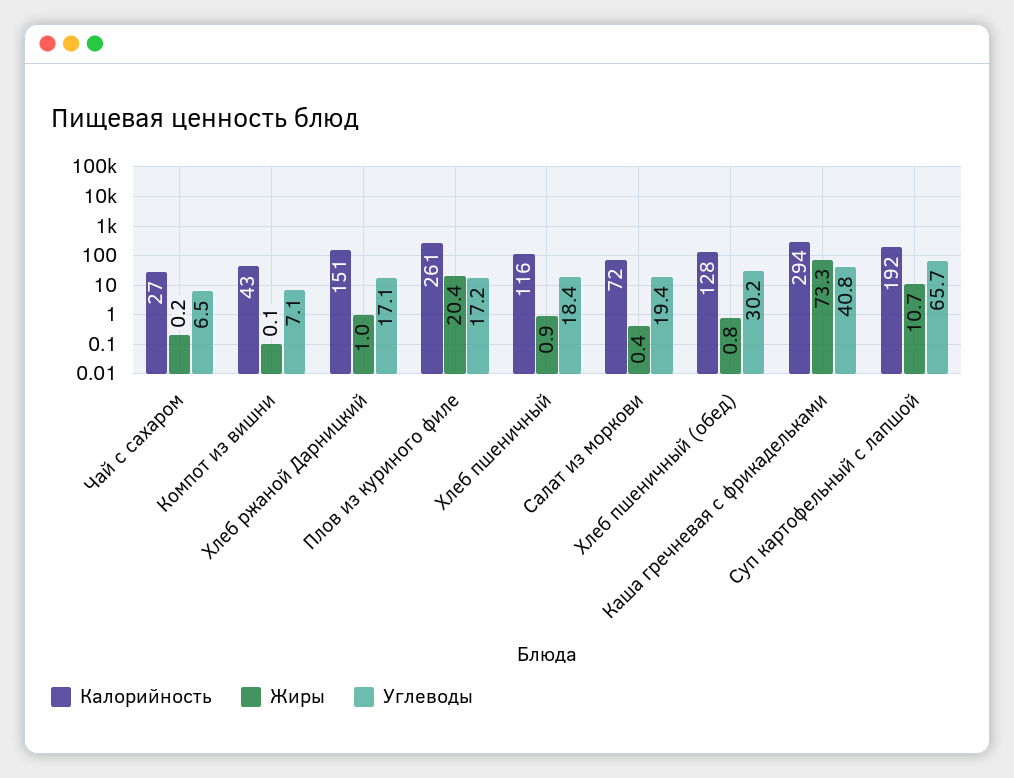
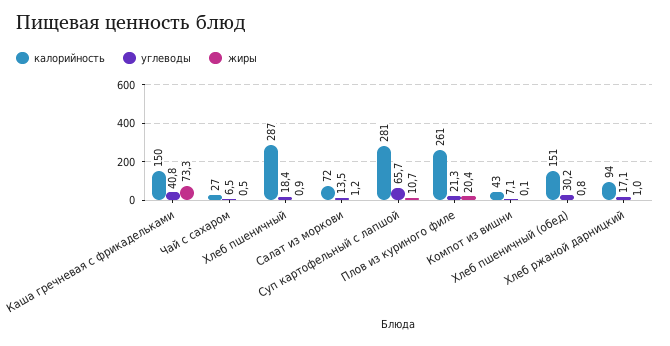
  {
    "Калорийность": {
      "Чай с сахаром": 27,
      "Компот из вишни": 43,
-     "Хлеб ржаной Дарницкий": 151,
+     "Хлеб ржаной Дарницкий": 94,
      "Плов из куриного филе": 261,
-     "Хлеб пшеничный": 116,
+     "Хлеб пшеничный": 287,
      "Салат из моркови": 72,
-     "Хлеб пшеничный (обед)": 128,
+     "Хлеб пшеничный (обед)": 151,
-     "Каша гречневая с фрикадельками": 294,
+     "Каша гречневая с фрикадельками": 150,
-     "Суп картофельный с лапшой": 192
+     "Суп картофельный с лапшой": 281
    },
    "Жиры": {
-     "Чай с сахаром": 0.2,
+     "Чай с сахаром": 0.5,
      "Компот из вишни": 0.1,
      "Хлеб ржаной Дарницкий": 1,
      "Плов из куриного филе": 20.4,
      "Хлеб пшеничный": 0.9,
-     "Салат из моркови": 0.4,
+     "Салат из моркови": 1.2,
      "Хлеб пшеничный (обед)": 0.8,
      "Каша гречневая с фрикадельками": 73.3,
      "Суп картофельный с лапшой": 10.7
    },
    "Углеводы": {
      "Чай с сахаром": 6.5,
      "Компот из вишни": 7.1,
      "Хлеб ржаной Дарницкий": 17.1,
-     "Плов из куриного филе": 17.2,
+     "Плов из куриного филе": 21.3,
      "Хлеб пшеничный": 18.4,
-     "Салат из моркови": 19.4,
+     "Салат из моркови": 13.5,
      "Хлеб пшеничный (обед)": 30.2,
      "Каша гречневая с фрикадельками": 40.8,
      "Суп картофельный с лапшой": 65.7
    }
  }

